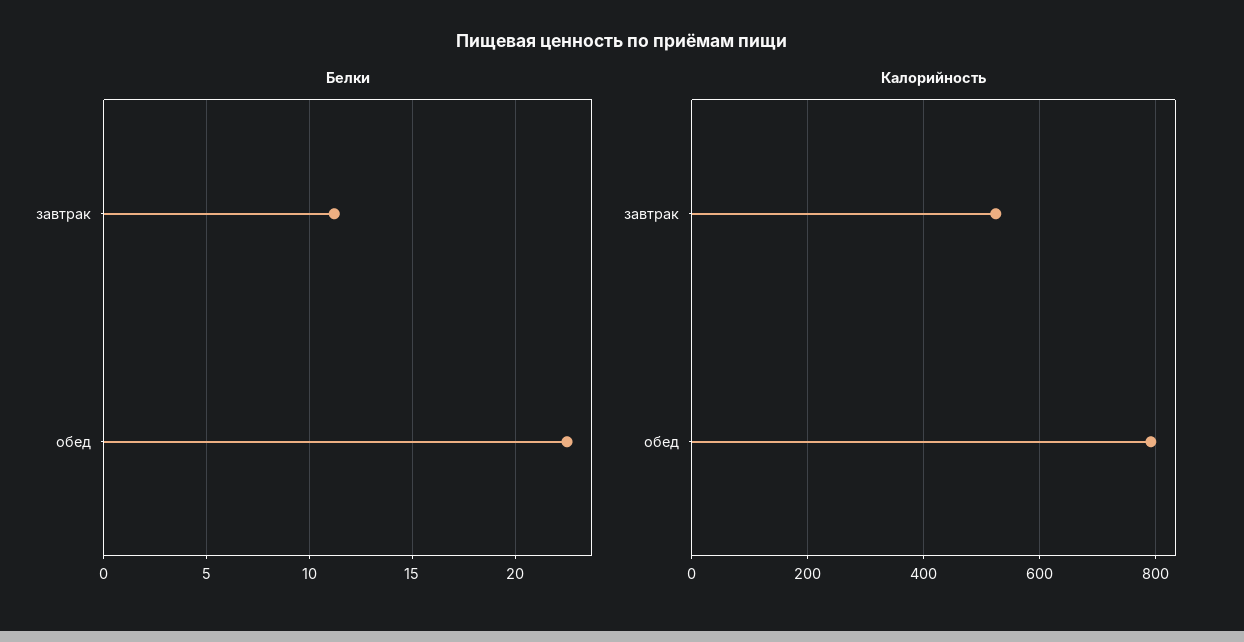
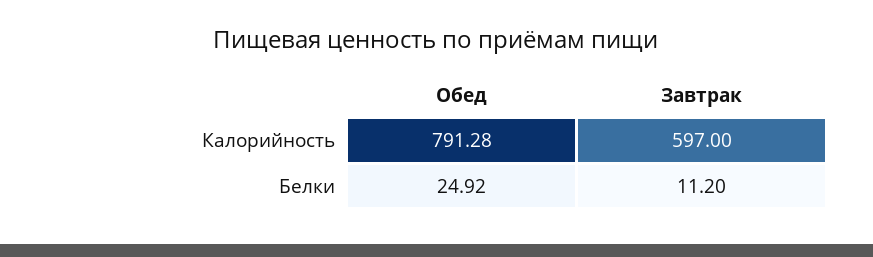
  {
    "Белки": {
      "завтрак": 11.2,
-     "обед": 22.5
+     "обед": 24.92
    },
    "Калорийность": {
-     "завтрак": 520,
+     "завтрак": 597,
      "обед": 791.28
    }
  }

